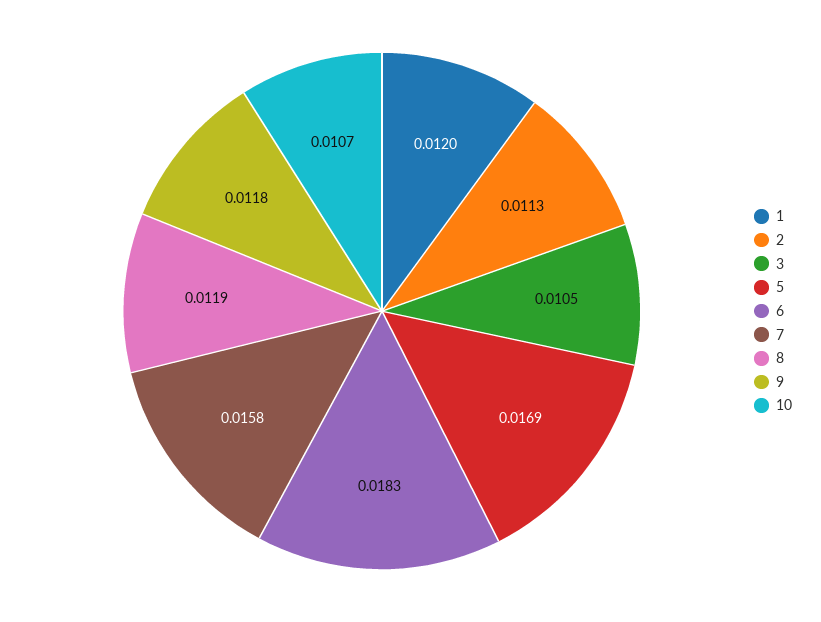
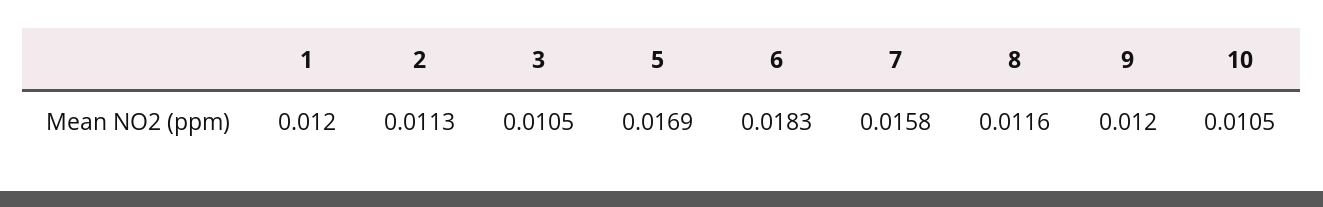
  {
    "1": 0.012,
    "2": 0.0113,
    "3": 0.0105,
    "5": 0.0169,
    "6": 0.0183,
    "7": 0.0158,
-   "8": 0.0119,
+   "8": 0.0116,
-   "9": 0.0118,
+   "9": 0.012,
-   "10": 0.0107
+   "10": 0.0105
  }

